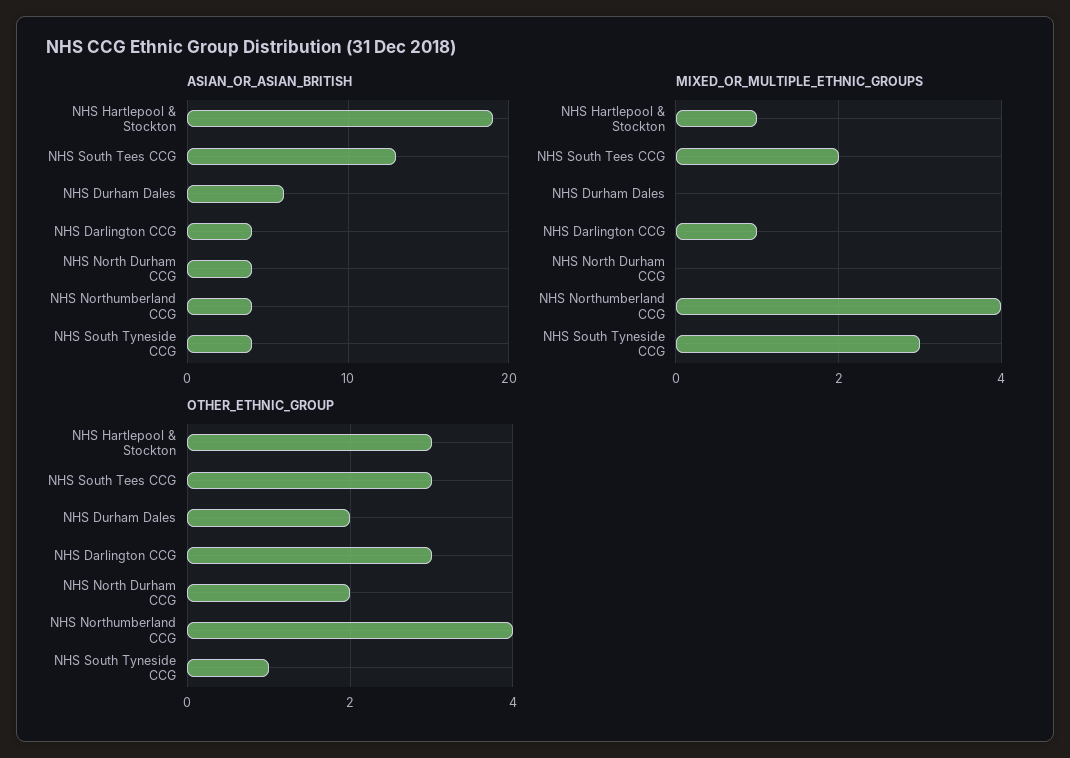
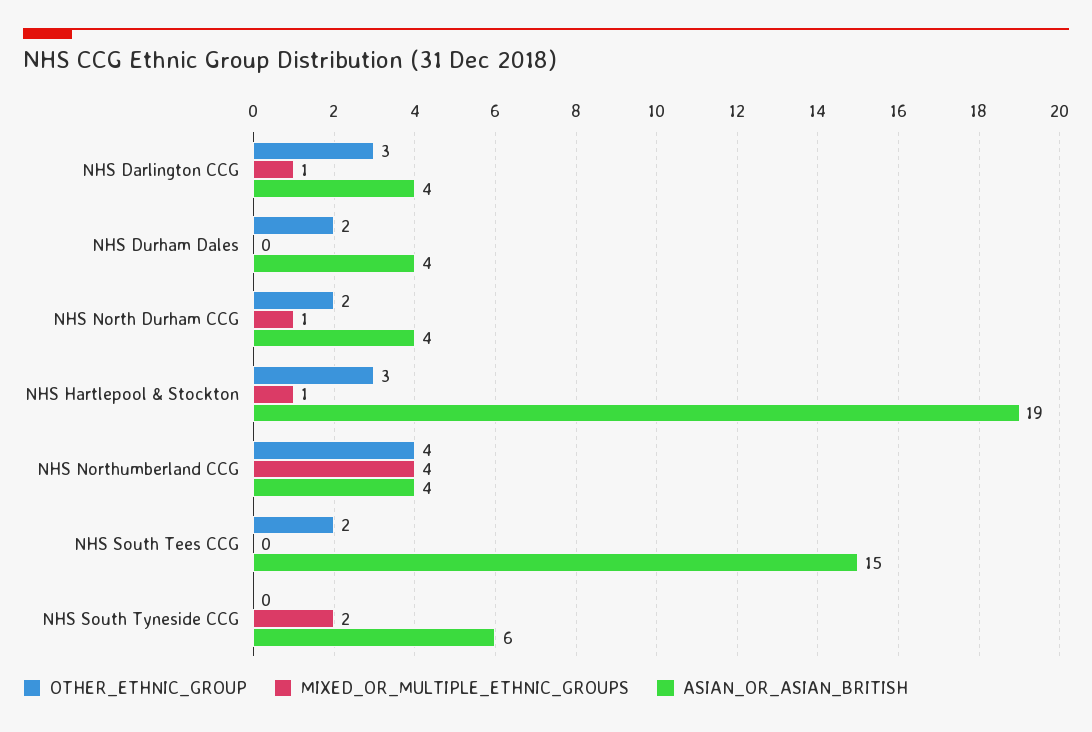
  {
    "ASIAN_OR_ASIAN_BRITISH": {
      "NHS Hartlepool & Stockton": 19,
-     "NHS South Tees CCG": 13,
+     "NHS South Tees CCG": 15,
-     "NHS Durham Dales": 6,
+     "NHS Durham Dales": 4,
      "NHS Darlington CCG": 4,
      "NHS North Durham CCG": 4,
      "NHS Northumberland CCG": 4,
-     "NHS South Tyneside CCG": 4
+     "NHS South Tyneside CCG": 6
    },
    "MIXED_OR_MULTIPLE_ETHNIC_GROUPS": {
      "NHS Hartlepool & Stockton": 1,
-     "NHS South Tees CCG": 2,
+     "NHS South Tees CCG": 0,
      "NHS Durham Dales": 0,
      "NHS Darlington CCG": 1,
-     "NHS North Durham CCG": 0,
+     "NHS North Durham CCG": 1,
      "NHS Northumberland CCG": 4,
-     "NHS South Tyneside CCG": 3
+     "NHS South Tyneside CCG": 2
    },
    "OTHER_ETHNIC_GROUP": {
      "NHS Hartlepool & Stockton": 3,
-     "NHS South Tees CCG": 3,
+     "NHS South Tees CCG": 2,
      "NHS Durham Dales": 2,
      "NHS Darlington CCG": 3,
      "NHS North Durham CCG": 2,
      "NHS Northumberland CCG": 4,
-     "NHS South Tyneside CCG": 1
+     "NHS South Tyneside CCG": 0
    }
  }

